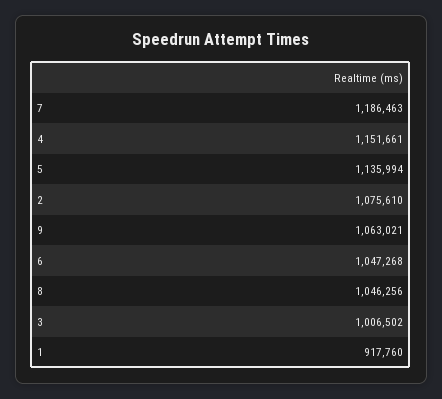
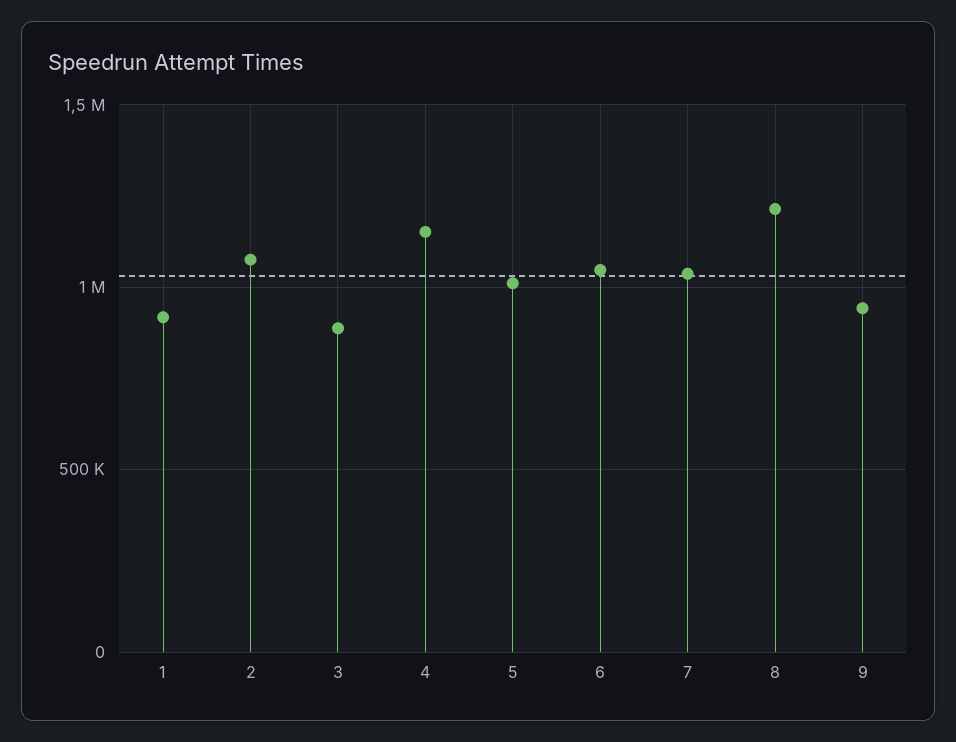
  {
-   "7": 1186463,
+   "7": 1050000,
    "4": 1151661,
-   "5": 1135994,
+   "5": 1000000,
    "2": 1075610,
-   "9": 1063021,
+   "9": 950000,
    "6": 1047268,
-   "8": 1046256,
+   "8": 1200000,
-   "3": 1006502,
+   "3": 900000,
    "1": 917760
  }

